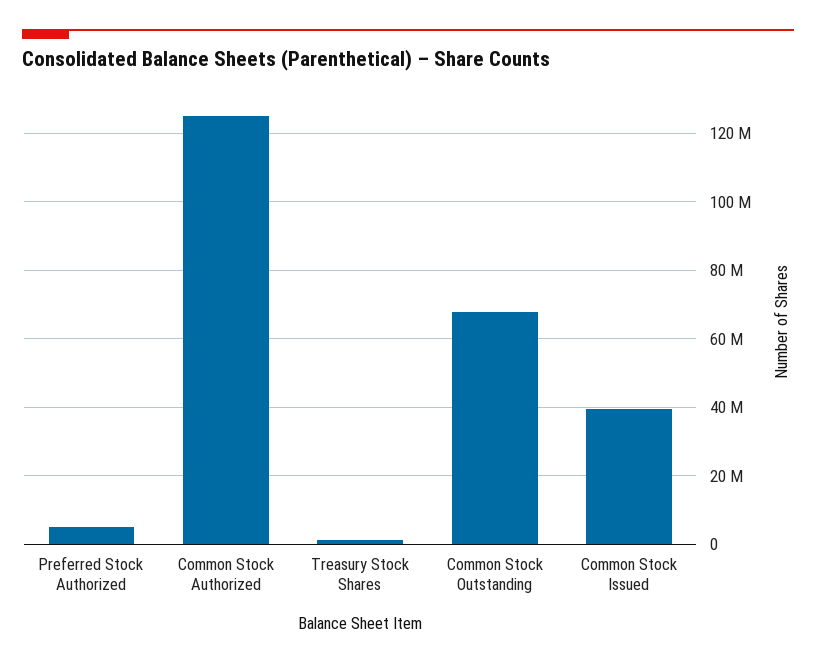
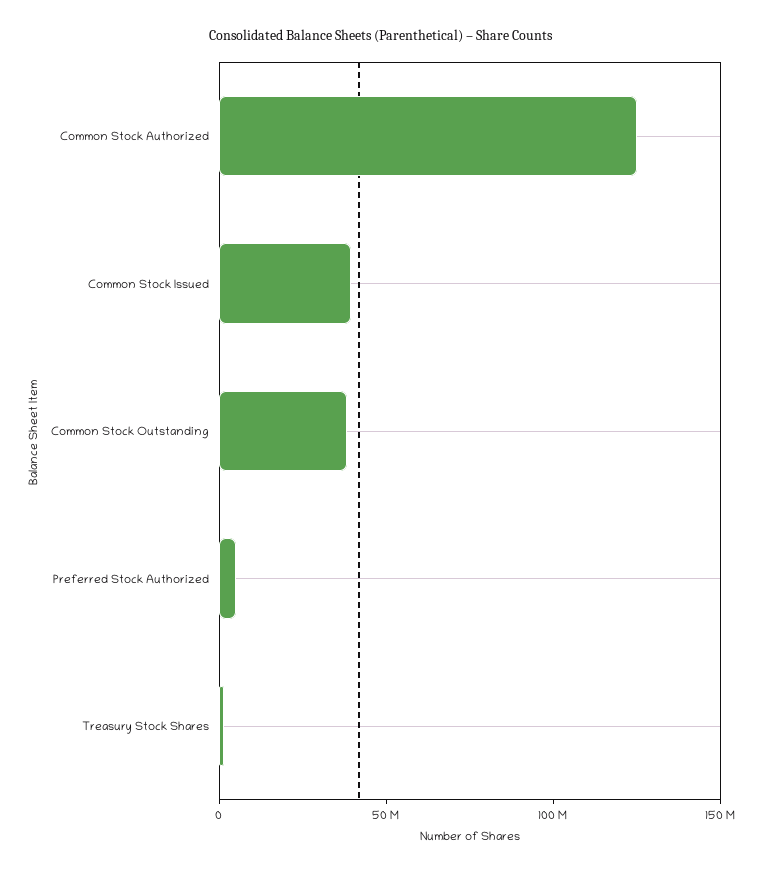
  {
    "Preferred Stock Authorized": 6000000,
    "Common Stock Authorized": 126000000,
    "Treasury Stock Shares": 2000000,
-   "Common Stock Outstanding": 68000000,
+   "Common Stock Outstanding": 40000000,
    "Common Stock Issued": 40000000
  }

